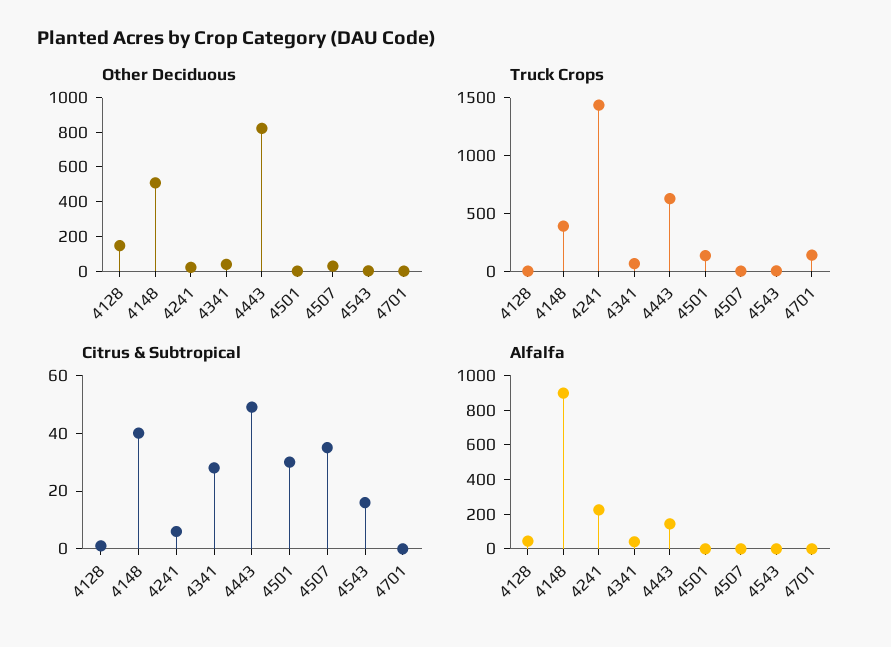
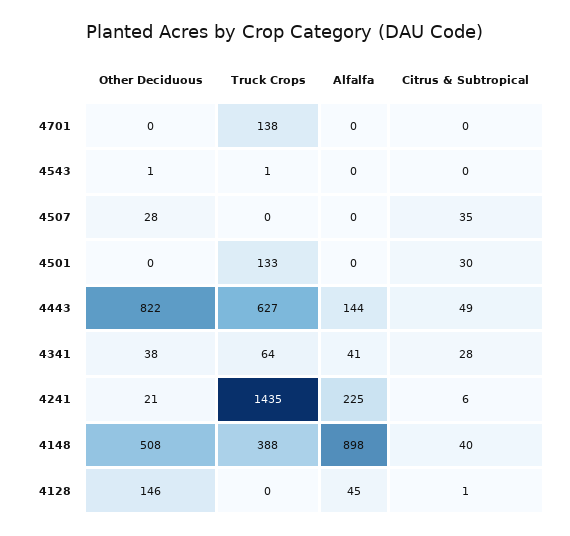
  {
    "Other Deciduous": {
      "4128": 146,
      "4148": 508,
      "4241": 21,
      "4341": 38,
      "4443": 822,
      "4501": 0,
      "4507": 28,
      "4543": 1,
      "4701": 0
    },
    "Truck Crops": {
      "4128": 0,
      "4148": 388,
      "4241": 1435,
      "4341": 64,
      "4443": 627,
      "4501": 133,
      "4507": 0,
      "4543": 1,
      "4701": 138
    },
    "Citrus & Subtropical": {
      "4128": 1,
      "4148": 40,
      "4241": 6,
      "4341": 28,
      "4443": 49,
      "4501": 30,
      "4507": 35,
-     "4543": 15,
+     "4543": 0,
      "4701": 0
    },
    "Alfalfa": {
      "4128": 45,
      "4148": 898,
      "4241": 225,
      "4341": 41,
      "4443": 144,
      "4501": 0,
      "4507": 0,
      "4543": 0,
      "4701": 0
    }
  }

